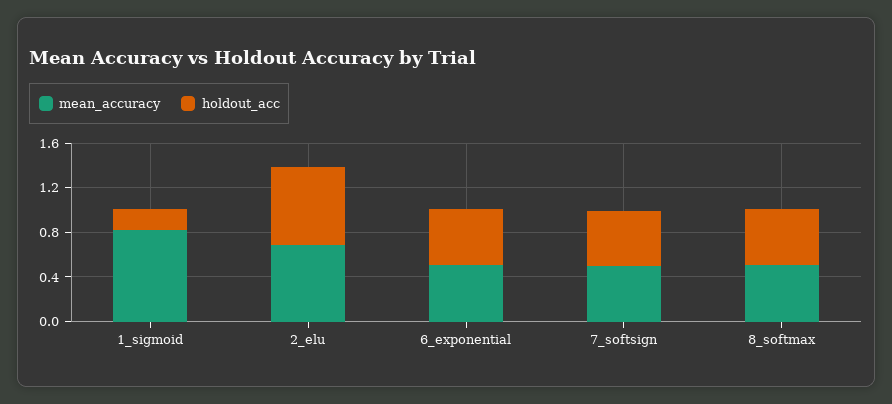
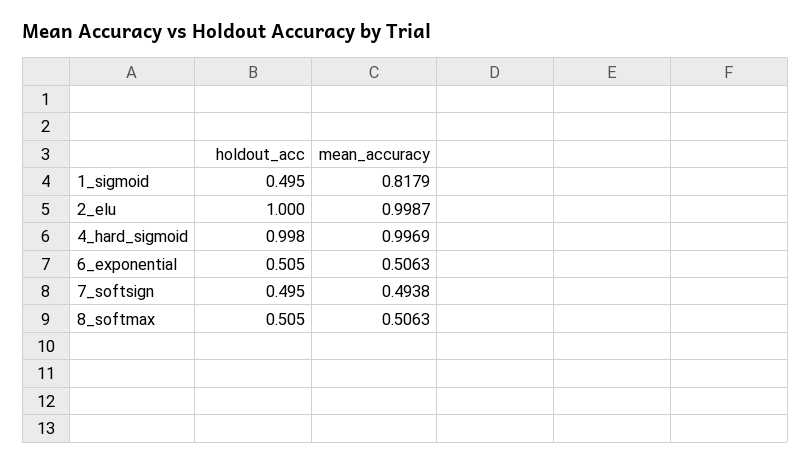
  {
    "mean_accuracy": {
      "1_sigmoid": 0.8179,
-     "2_elu": 0.7,
+     "2_elu": 0.9987,
      "6_exponential": 0.5063,
      "7_softsign": 0.4938,
-     "8_softmax": 0.5063
+     "8_softmax": 0.5063,
+     "4_hard_sigmoid": 0.9969
    },
    "holdout_acc": {
-     "1_sigmoid": 0.2,
+     "1_sigmoid": 0.495,
-     "2_elu": 0.7,
+     "2_elu": 1,
      "6_exponential": 0.505,
      "7_softsign": 0.495,
-     "8_softmax": 0.505
+     "8_softmax": 0.505,
+     "4_hard_sigmoid": 0.998
    }
  }

